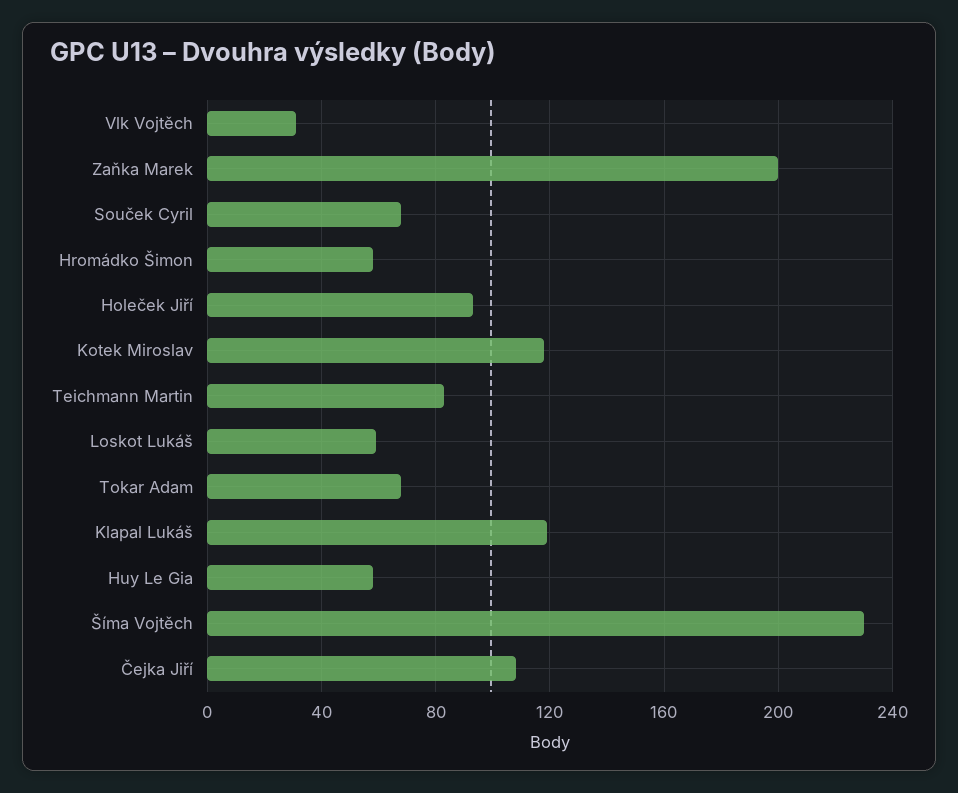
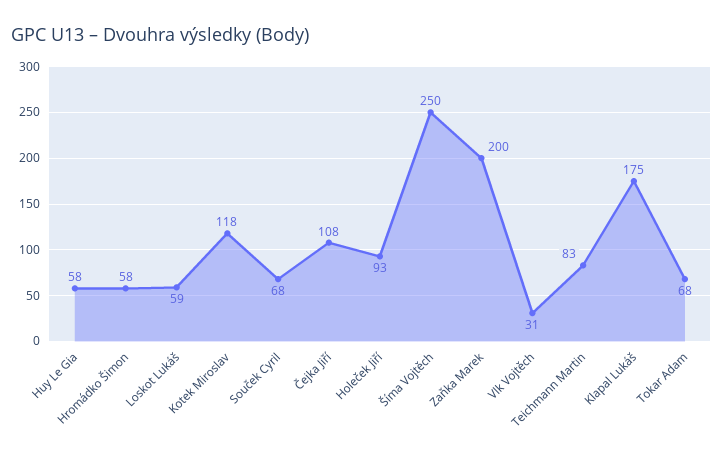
  {
    "Vlk Vojtěch": 31,
    "Zaňka Marek": 200,
    "Souček Cyril": 68,
    "Hromádko Šimon": 58,
    "Holeček Jiří": 93,
    "Kotek Miroslav": 118,
    "Teichmann Martin": 83,
    "Loskot Lukáš": 59,
    "Tokar Adam": 68,
-   "Klapal Lukáš": 120,
+   "Klapal Lukáš": 175,
    "Huy Le Gia": 58,
-   "Šíma Vojtěch": 230,
+   "Šíma Vojtěch": 250,
    "Čejka Jiří": 108
  }

